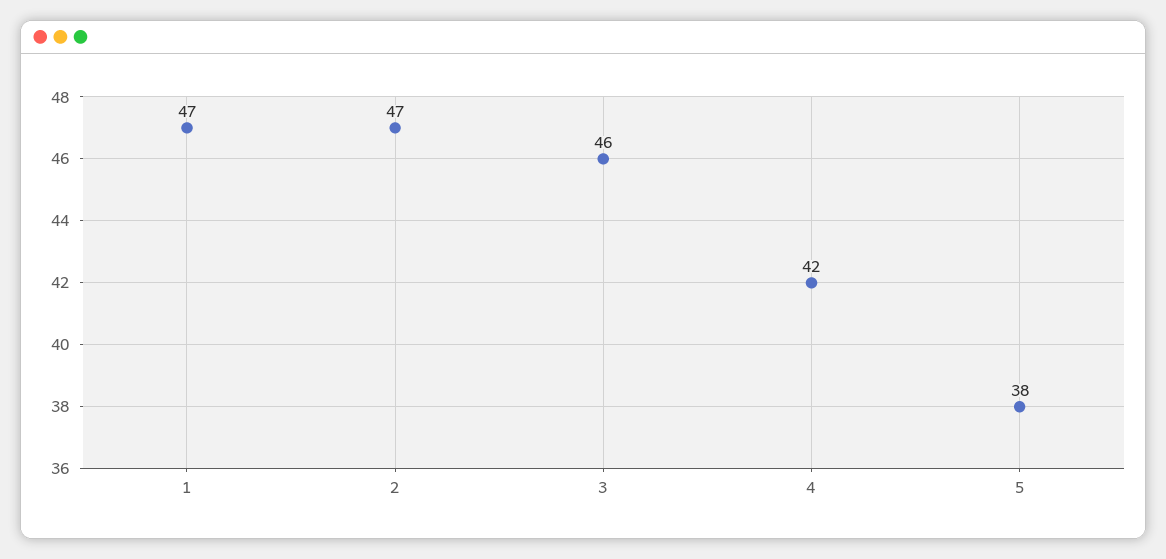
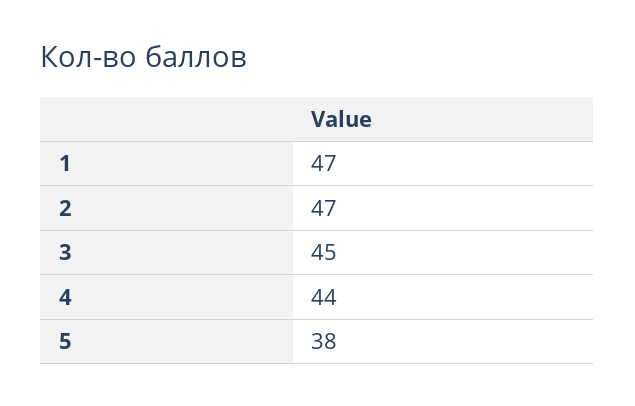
  {
    "1": 47,
    "2": 47,
-   "3": 46,
+   "3": 45,
-   "4": 42,
+   "4": 44,
    "5": 38
  }

